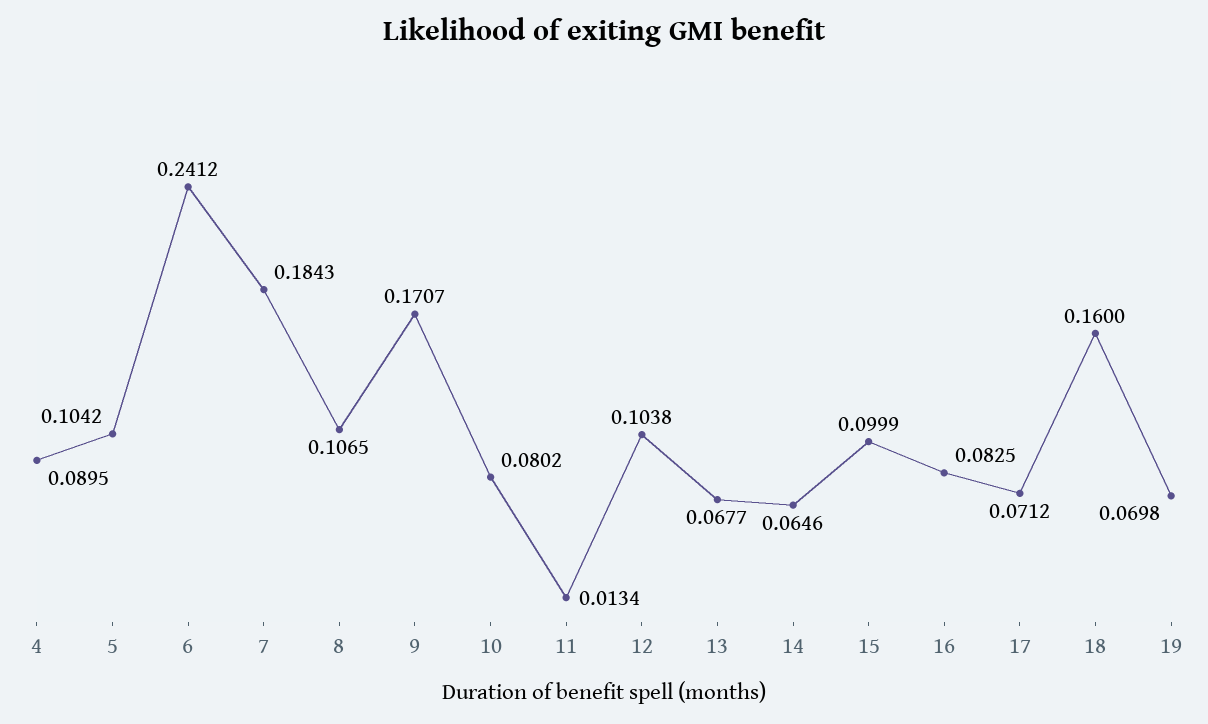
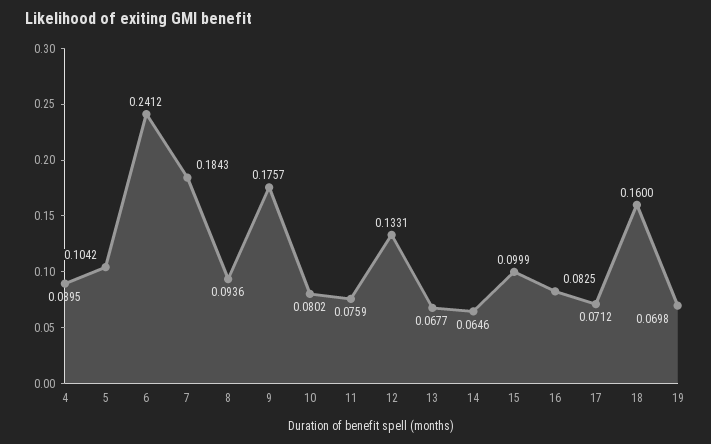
  {
    "4": 0.0895,
    "5": 0.1042,
    "6": 0.2412,
    "7": 0.1843,
-   "8": 0.1065,
+   "8": 0.0936,
-   "9": 0.1707,
+   "9": 0.1757,
    "10": 0.0802,
-   "11": 0.0134,
+   "11": 0.0759,
-   "12": 0.1038,
+   "12": 0.1331,
    "13": 0.0677,
    "14": 0.0646,
    "15": 0.0999,
    "16": 0.0825,
    "17": 0.0712,
    "18": 0.16,
    "19": 0.0698
  }

